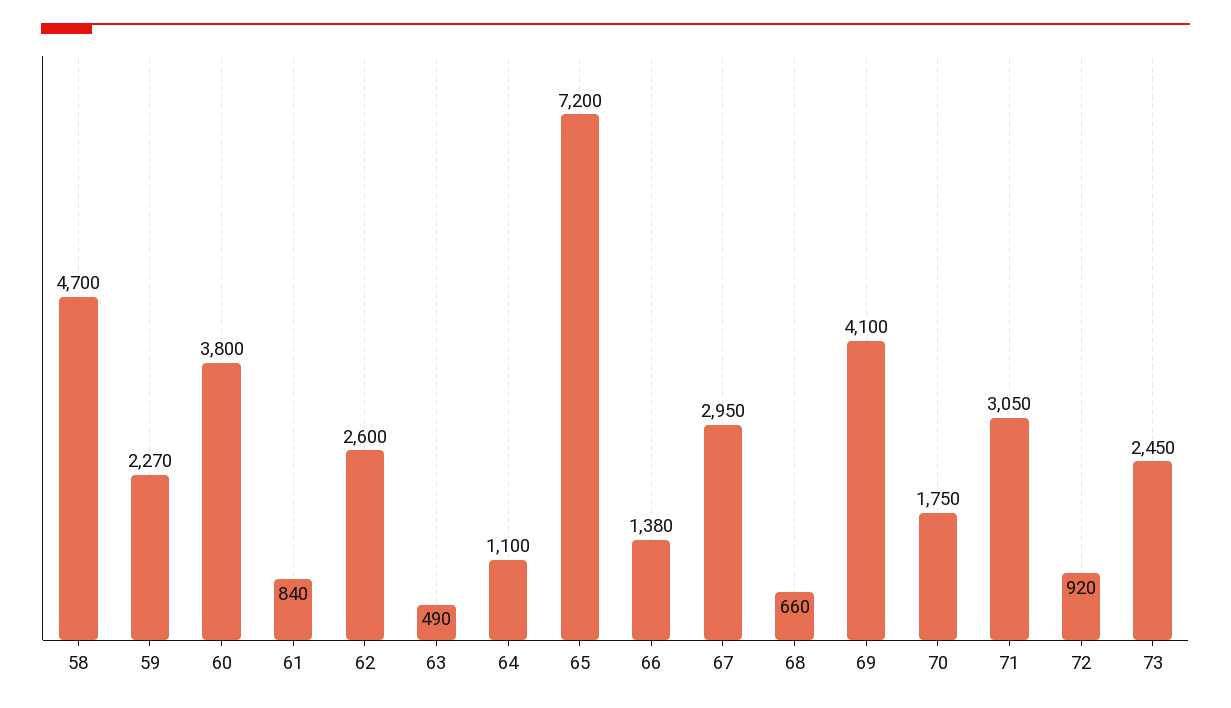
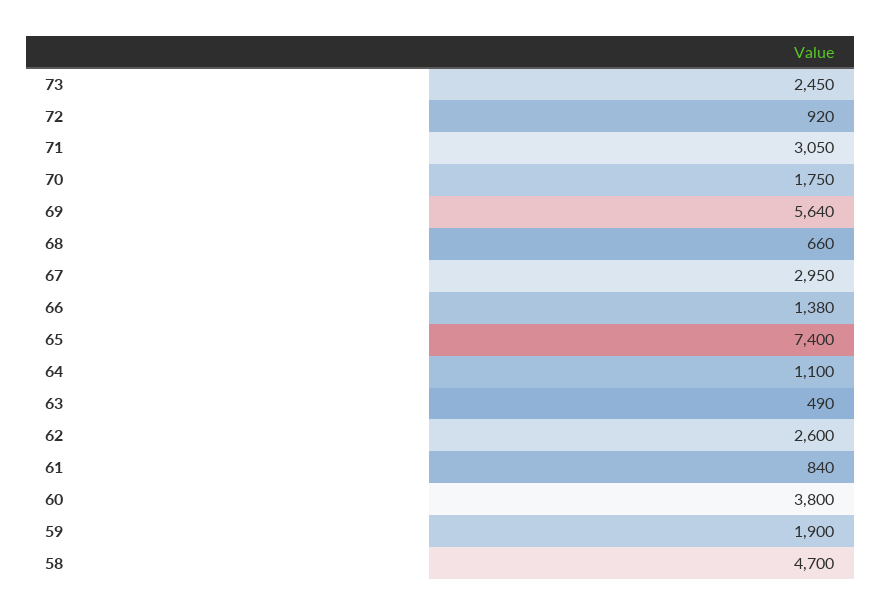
  {
    "58": 4700,
-   "59": 2270,
+   "59": 1900,
    "60": 3800,
    "61": 840,
    "62": 2600,
    "63": 490,
    "64": 1100,
-   "65": 7200,
+   "65": 7400,
    "66": 1380,
    "67": 2950,
    "68": 660,
-   "69": 4100,
+   "69": 5640,
    "70": 1750,
    "71": 3050,
    "72": 920,
    "73": 2450
  }

